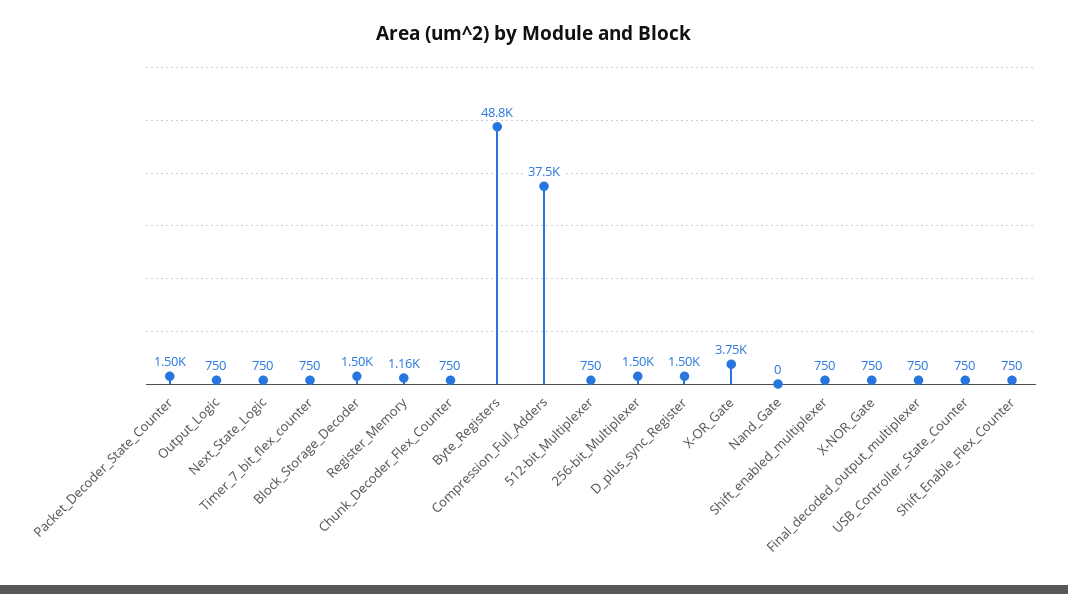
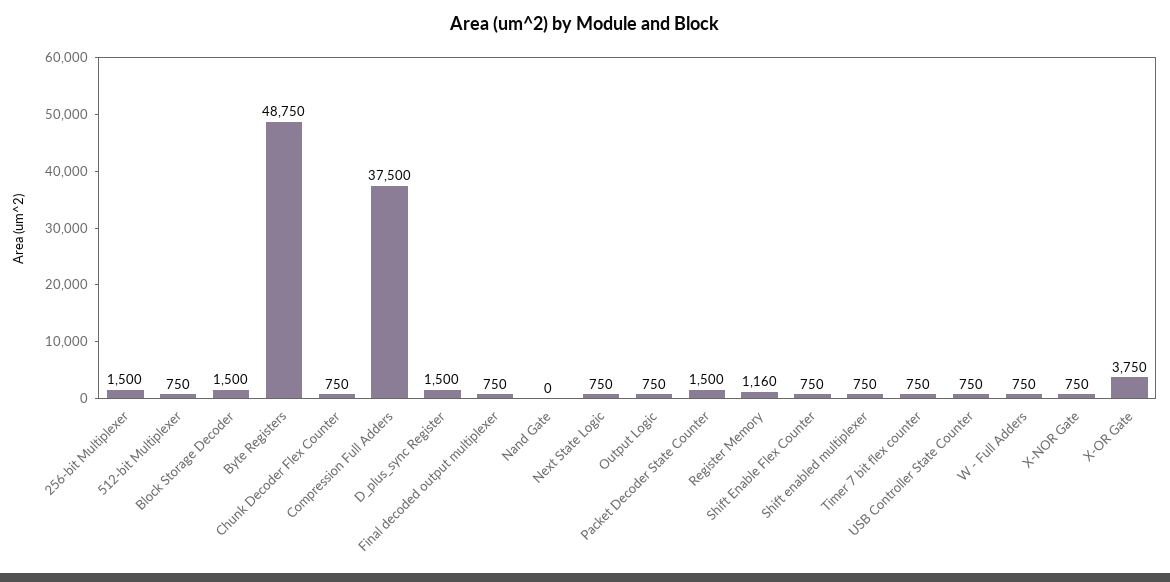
  {
    "Packet_Decoder_State_Counter": 1500,
    "Output_Logic": 750,
    "Next_State_Logic": 750,
    "Timer_7_bit_flex_counter": 750,
    "Block_Storage_Decoder": 1500,
    "Register_Memory": 1160,
    "Chunk_Decoder_Flex_Counter": 750,
    "Byte_Registers": 48750,
    "Compression_Full_Adders": 37500,
    "512-bit_Multiplexer": 750,
    "256-bit_Multiplexer": 1500,
    "D_plus_sync_Register": 1500,
    "X-OR_Gate": 3750,
    "Nand_Gate": 0,
    "Shift_enabled_multiplexer": 750,
    "X-NOR_Gate": 750,
    "Final_decoded_output_multiplexer": 750,
    "USB_Controller_State_Counter": 750,
-   "Shift_Enable_Flex_Counter": 750
+   "Shift_Enable_Flex_Counter": 750,
+   "W - Full Adders": 750
  }

